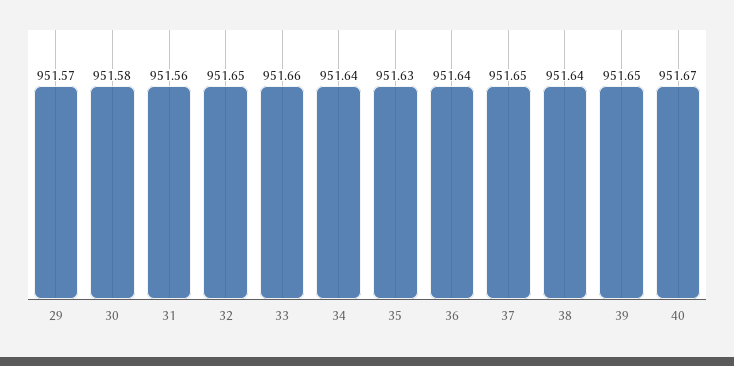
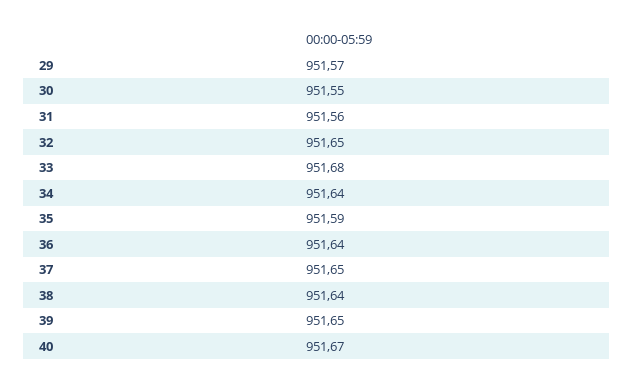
  {
    "29": 951.57,
-   "30": 951.58,
+   "30": 951.55,
    "31": 951.56,
    "32": 951.65,
-   "33": 951.66,
+   "33": 951.68,
    "34": 951.64,
-   "35": 951.63,
+   "35": 951.59,
    "36": 951.64,
    "37": 951.65,
    "38": 951.64,
    "39": 951.65,
    "40": 951.67
  }

